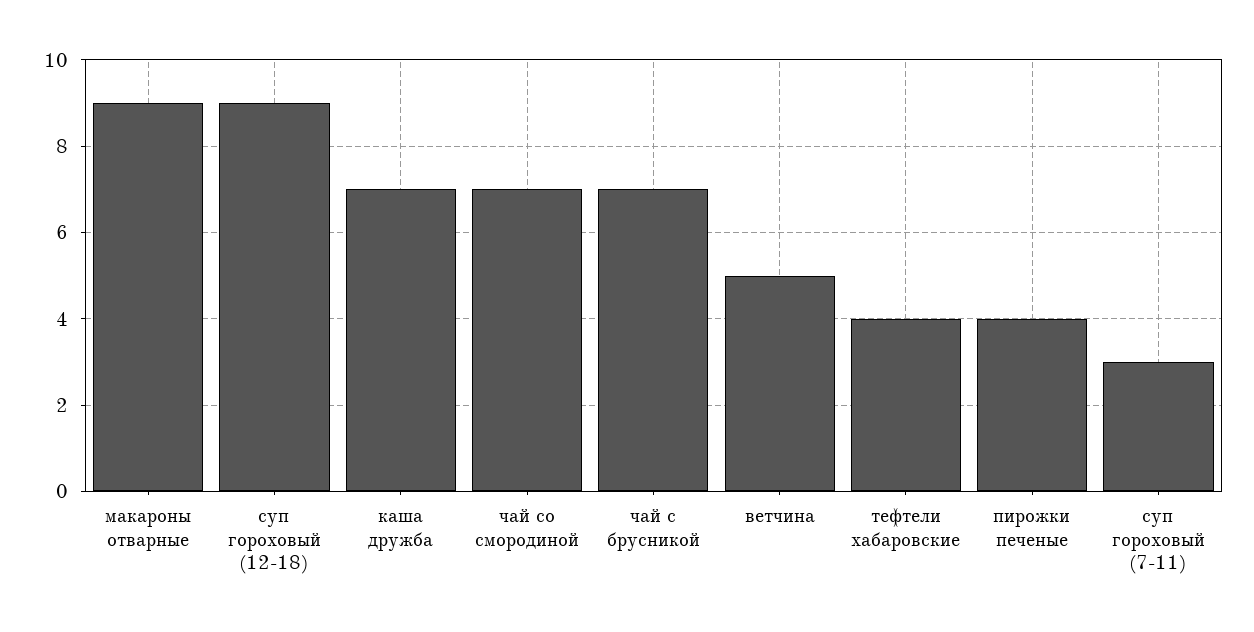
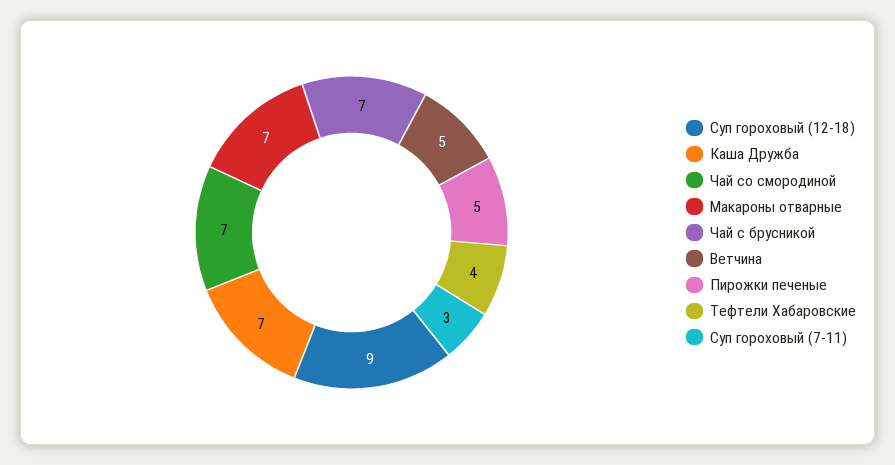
  {
-   "макароны отварные": 9,
+   "макароны отварные": 7,
    "суп гороховый (12-18)": 9,
    "каша дружба": 7,
    "чай со смородиной": 7,
    "чай с брусникой": 7,
    "ветчина": 5,
    "тефтели хабаровские": 4,
-   "пирожки печеные": 4,
+   "пирожки печеные": 5,
    "суп гороховый (7-11)": 3
  }

